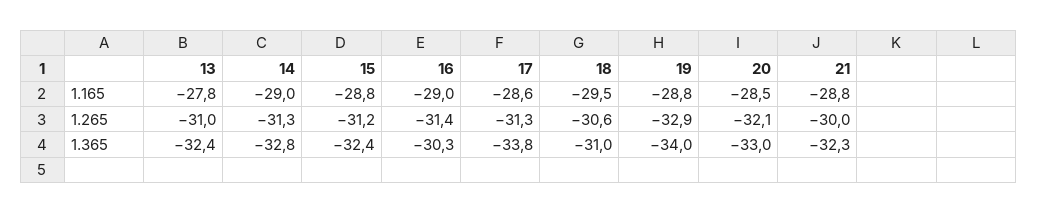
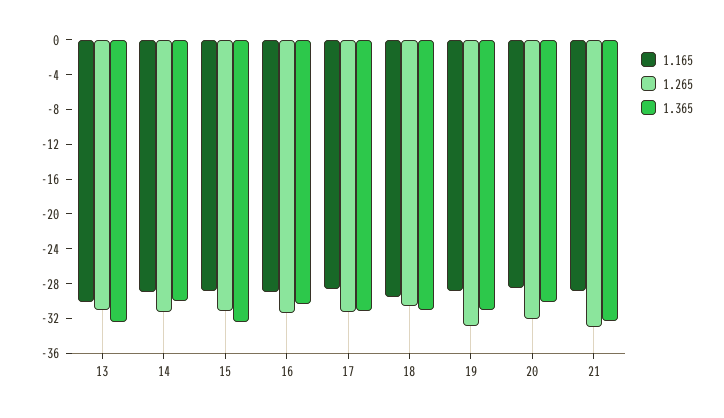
  {
    "1.165": {
-     "13": -27.8,
+     "13": -30,
      "14": -29,
      "15": -28.8,
      "16": -29,
      "17": -28.6,
      "18": -29.5,
      "19": -28.8,
      "20": -28.5,
      "21": -28.8
    },
    "1.265": {
      "13": -31,
      "14": -31.3,
      "15": -31.2,
      "16": -31.4,
      "17": -31.3,
      "18": -30.6,
      "19": -32.9,
      "20": -32.1,
-     "21": -30
+     "21": -33
    },
    "1.365": {
      "13": -32.4,
-     "14": -32.8,
+     "14": -30,
      "15": -32.4,
      "16": -30.3,
-     "17": -33.8,
+     "17": -31,
      "18": -31,
-     "19": -34,
+     "19": -31,
-     "20": -33,
+     "20": -30,
      "21": -32.3
    }
  }

